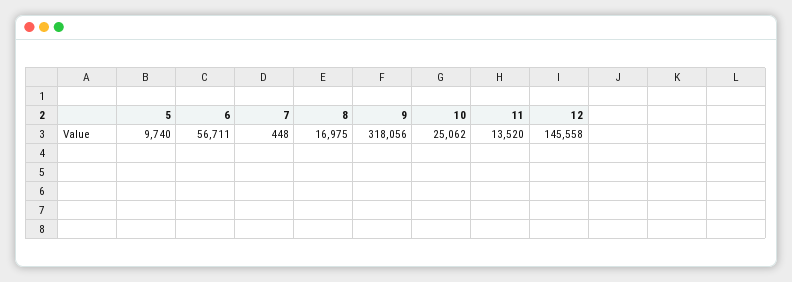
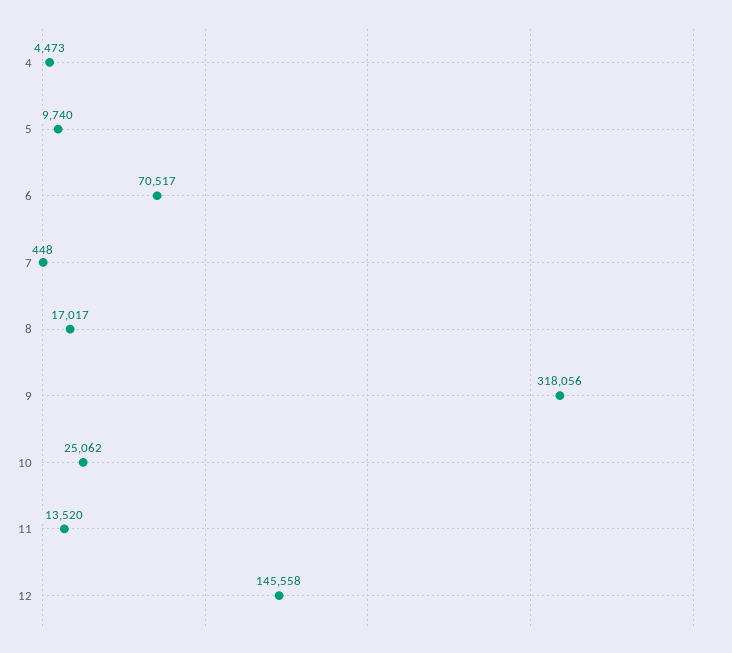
  {
    "5": 9740,
-   "6": 56711,
+   "6": 70517,
    "7": 448,
-   "8": 16975,
+   "8": 17017,
    "9": 318056,
    "10": 25062,
    "11": 13520,
-   "12": 145558
+   "12": 145558,
+   "4": 4473
  }

